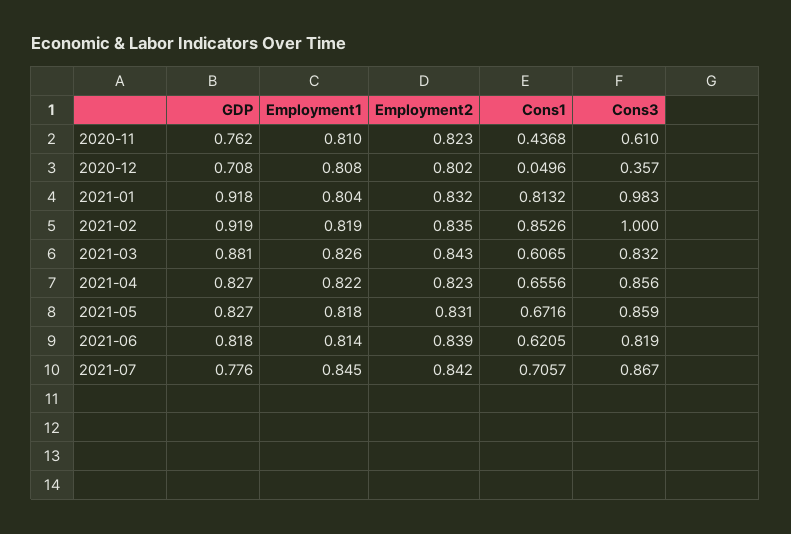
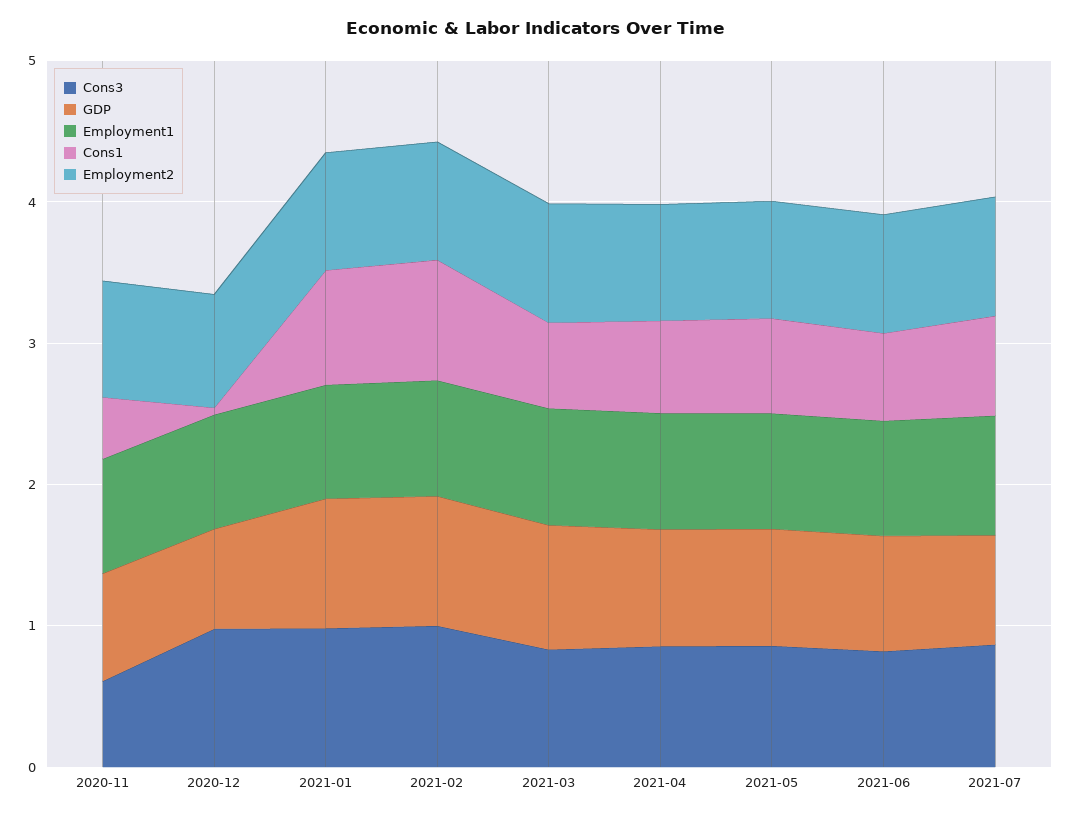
  {
    "GDP": {
      "2020-11": 0.762,
      "2020-12": 0.708,
      "2021-01": 0.918,
      "2021-02": 0.919,
      "2021-03": 0.881,
      "2021-04": 0.827,
      "2021-05": 0.827,
      "2021-06": 0.818,
      "2021-07": 0.776
    },
    "Employment1": {
      "2020-11": 0.81,
      "2020-12": 0.808,
      "2021-01": 0.804,
      "2021-02": 0.819,
      "2021-03": 0.826,
      "2021-04": 0.822,
      "2021-05": 0.818,
      "2021-06": 0.814,
      "2021-07": 0.845
    },
    "Employment2": {
      "2020-11": 0.823,
      "2020-12": 0.802,
      "2021-01": 0.832,
      "2021-02": 0.835,
      "2021-03": 0.843,
      "2021-04": 0.823,
      "2021-05": 0.831,
      "2021-06": 0.839,
      "2021-07": 0.842
    },
    "Cons1": {
      "2020-11": 0.4368,
      "2020-12": 0.0496,
      "2021-01": 0.8132,
      "2021-02": 0.8526,
      "2021-03": 0.6065,
      "2021-04": 0.6556,
      "2021-05": 0.6716,
      "2021-06": 0.6205,
      "2021-07": 0.7057
    },
    "Cons3": {
      "2020-11": 0.61,
-     "2020-12": 0.357,
+     "2020-12": 1,
      "2021-01": 0.983,
      "2021-02": 1,
      "2021-03": 0.832,
      "2021-04": 0.856,
      "2021-05": 0.859,
      "2021-06": 0.819,
      "2021-07": 0.867
    }
  }

